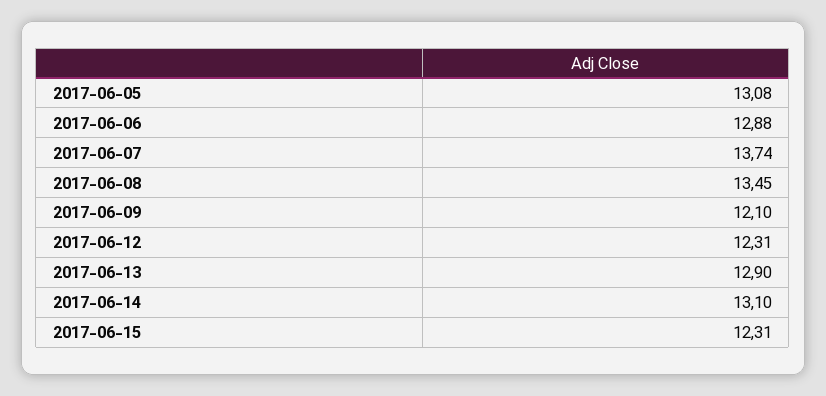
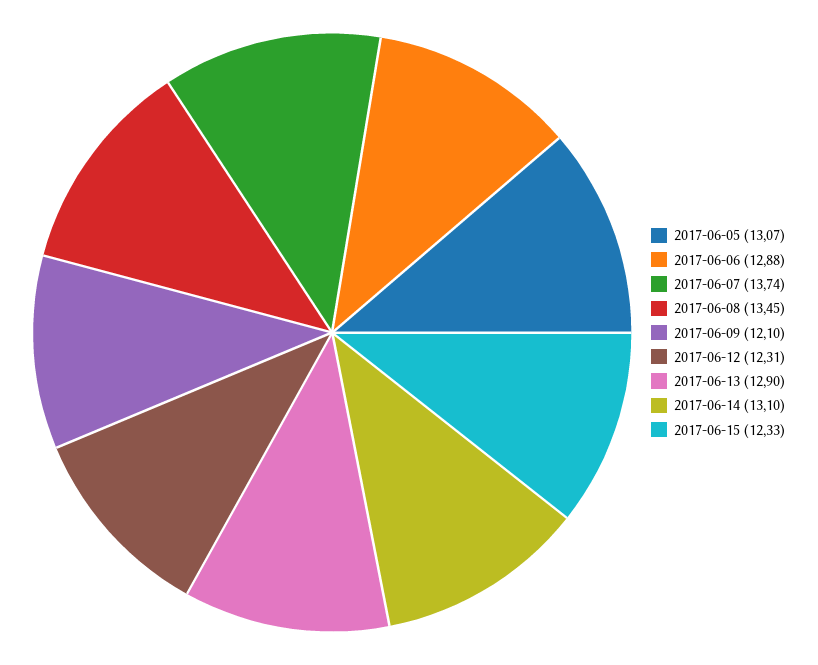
  {
-   "2017-06-05": 13.08,
+   "2017-06-05": 13.07,
    "2017-06-06": 12.88,
    "2017-06-07": 13.74,
    "2017-06-08": 13.45,
    "2017-06-09": 12.1,
    "2017-06-12": 12.31,
    "2017-06-13": 12.9,
    "2017-06-14": 13.1,
-   "2017-06-15": 12.31
+   "2017-06-15": 12.33
  }

